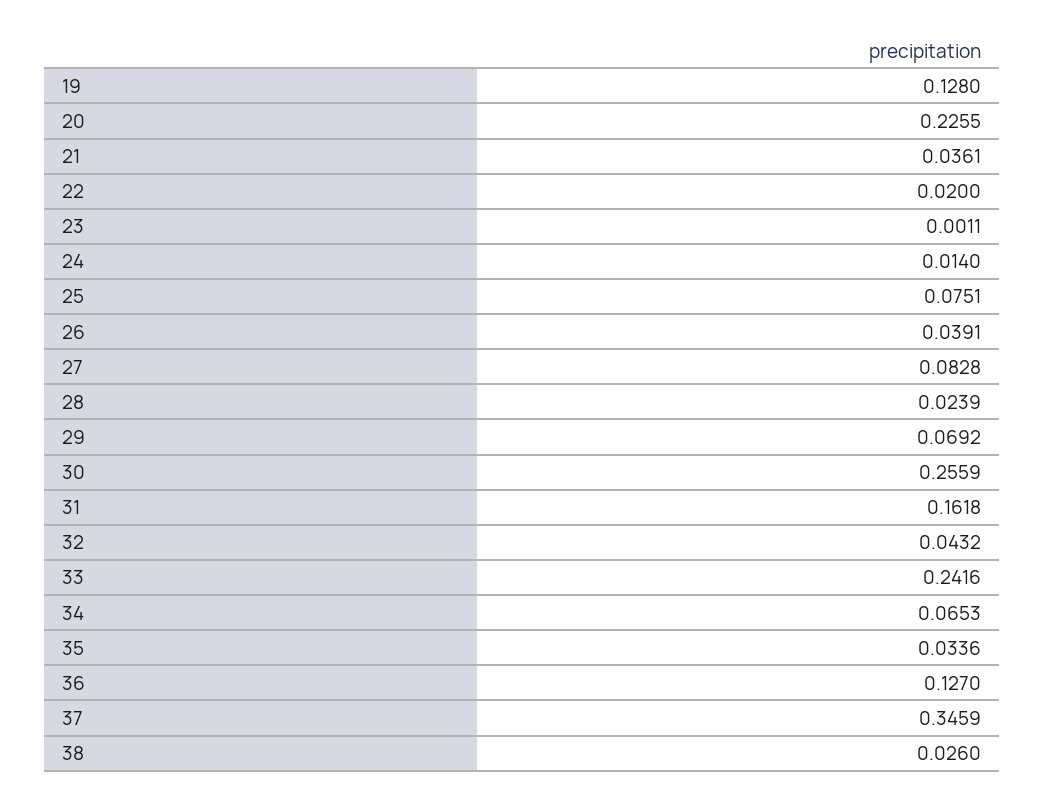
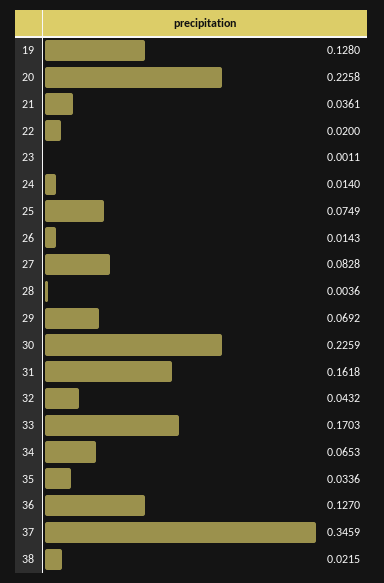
  {
    "19": 0.128,
-   "20": 0.2255,
+   "20": 0.2258,
    "21": 0.0361,
    "22": 0.02,
    "23": 0.0011,
    "24": 0.014,
-   "25": 0.0751,
+   "25": 0.0749,
-   "26": 0.0391,
+   "26": 0.0143,
    "27": 0.0828,
-   "28": 0.0239,
+   "28": 0.0036,
    "29": 0.0692,
-   "30": 0.2559,
+   "30": 0.2259,
    "31": 0.1618,
    "32": 0.0432,
-   "33": 0.2416,
+   "33": 0.1703,
    "34": 0.0653,
    "35": 0.0336,
    "36": 0.127,
    "37": 0.3459,
-   "38": 0.026
+   "38": 0.0215
  }

